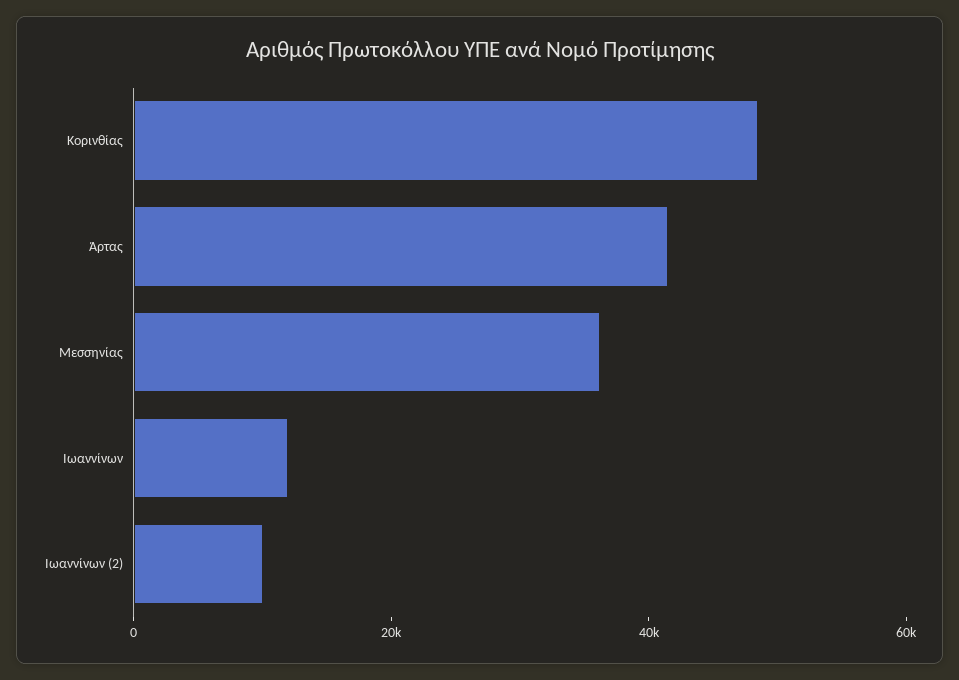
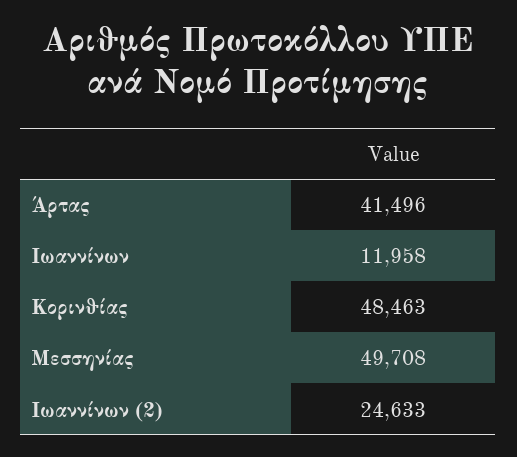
  {
    "Κορινθίας": 48463,
    "Άρτας": 41496,
-   "Μεσσηνίας": 35000,
+   "Μεσσηνίας": 49708,
    "Ιωαννίνων": 11958,
-   "Ιωαννίνων (2)": 10000
+   "Ιωαννίνων (2)": 24633
  }

